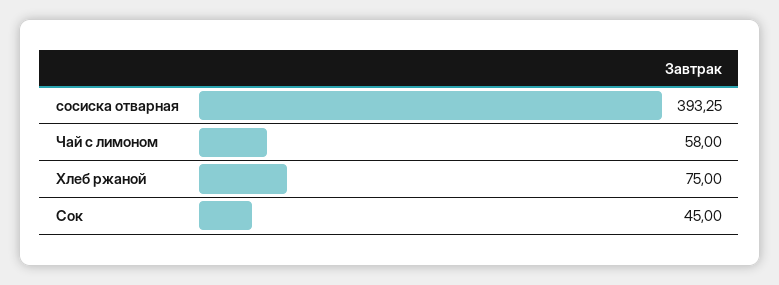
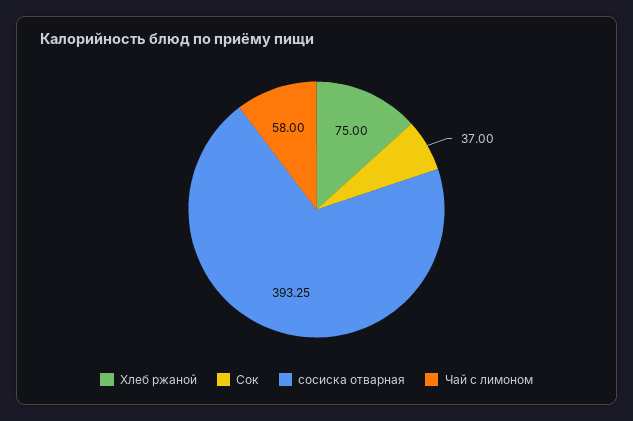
  {
    "сосиска отварная": 393.25,
    "Чай с лимоном": 58,
    "Хлеб ржаной": 75,
-   "Сок": 45
+   "Сок": 37
  }

